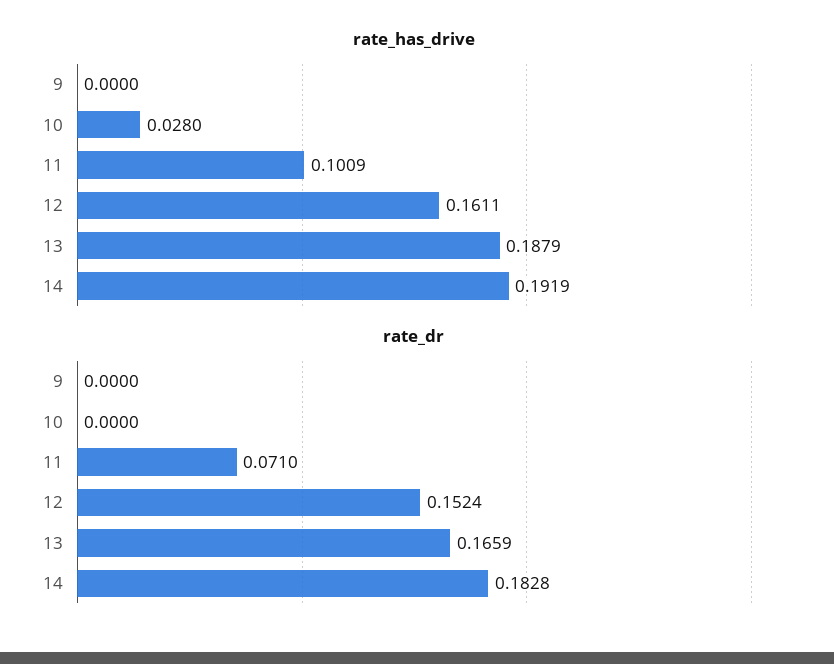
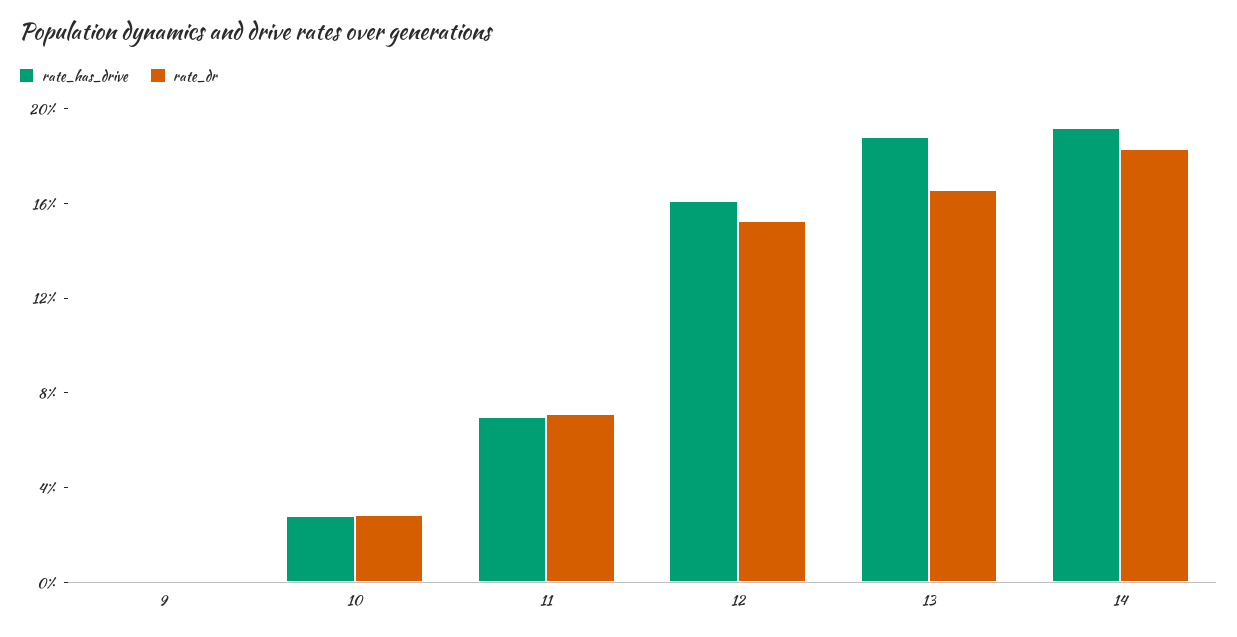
  {
    "rate_has_drive": {
      "9": 0,
      "10": 0.028,
-     "11": 0.1009,
+     "11": 0.07,
      "12": 0.1611,
      "13": 0.1879,
      "14": 0.1919
    },
    "rate_dr": {
      "9": 0,
-     "10": 0,
+     "10": 0.03,
      "11": 0.071,
      "12": 0.1524,
      "13": 0.1659,
      "14": 0.1828
    }
  }

